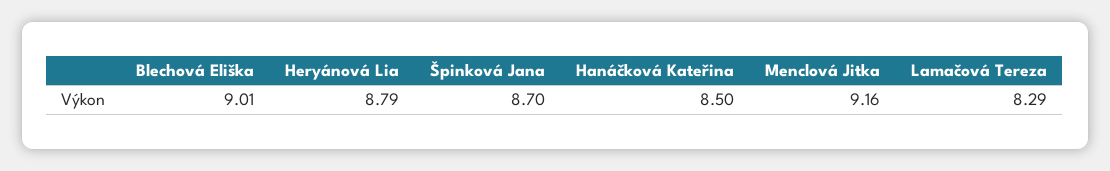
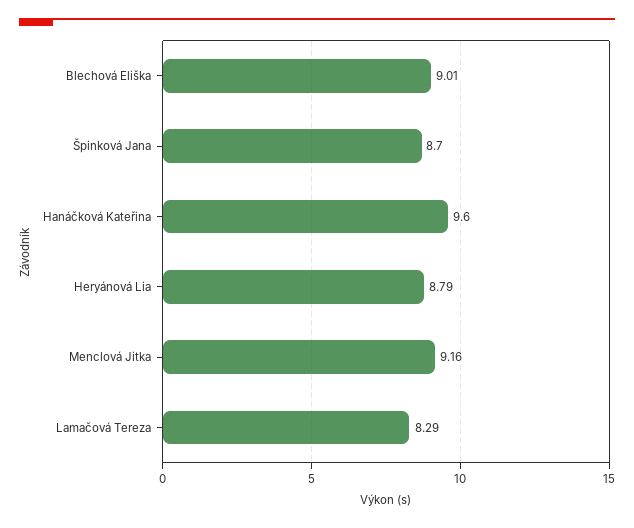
  {
    "Blechová Eliška": 9.01,
    "Heryánová Lia": 8.79,
    "Špinková Jana": 8.7,
-   "Hanáčková Kateřina": 8.5,
+   "Hanáčková Kateřina": 9.6,
    "Menclová Jitka": 9.16,
    "Lamačová Tereza": 8.29
  }

